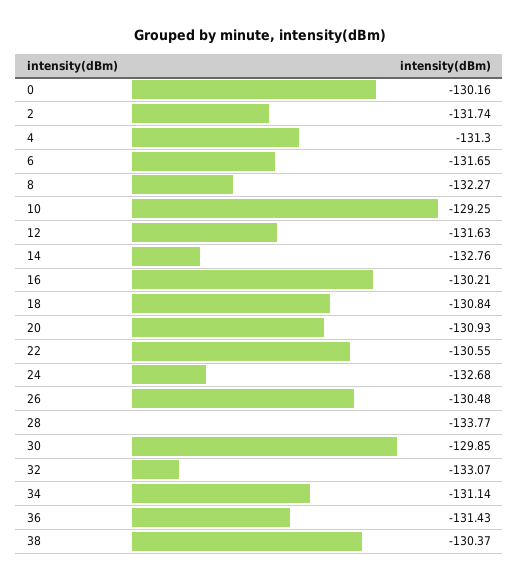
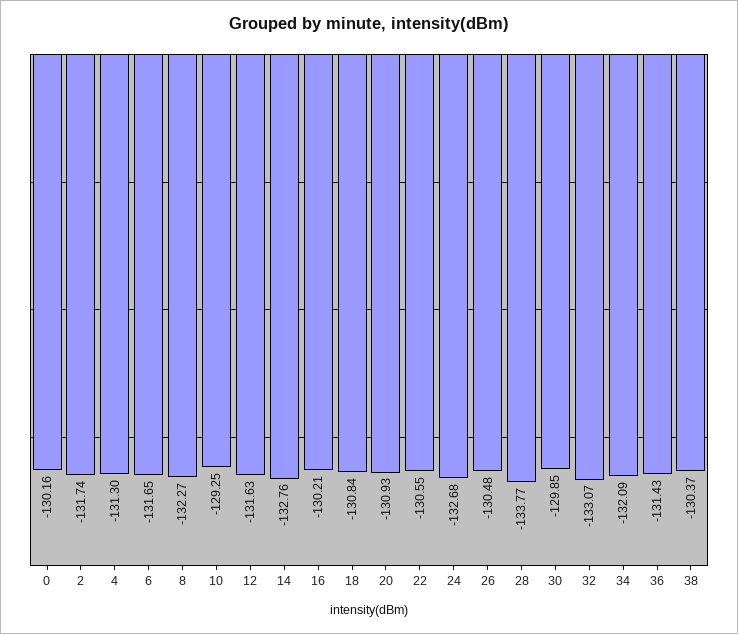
  {
    "0": -130.16,
    "2": -131.74,
    "4": -131.3,
    "6": -131.65,
    "8": -132.27,
    "10": -129.25,
    "12": -131.63,
    "14": -132.76,
    "16": -130.21,
    "18": -130.84,
    "20": -130.93,
    "22": -130.55,
    "24": -132.68,
    "26": -130.48,
    "28": -133.77,
    "30": -129.85,
    "32": -133.07,
-   "34": -131.14,
+   "34": -132.09,
    "36": -131.43,
    "38": -130.37
  }

